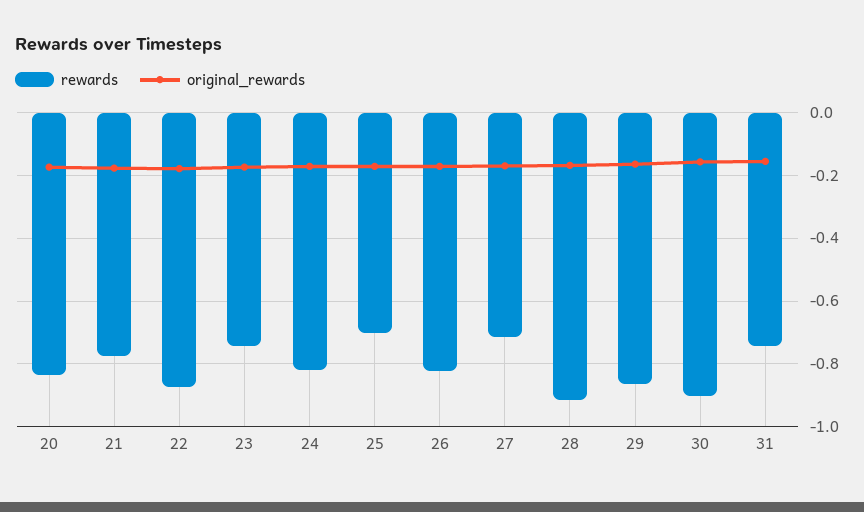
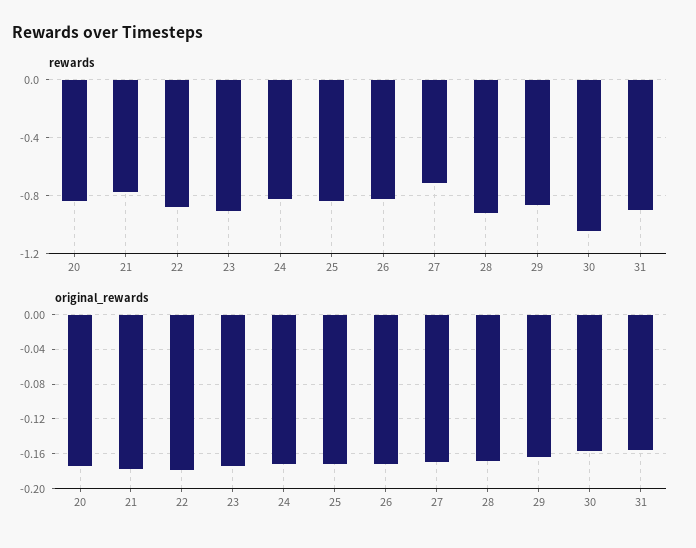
  {
    "rewards": {
      "20": -0.84,
      "21": -0.78,
      "22": -0.88,
-     "23": -0.74,
+     "23": -0.9,
      "24": -0.82,
-     "25": -0.7,
+     "25": -0.85,
      "26": -0.82,
      "27": -0.72,
      "28": -0.92,
      "29": -0.86,
-     "30": -0.9,
+     "30": -1.05,
-     "31": -0.74
+     "31": -0.9
    },
    "original_rewards": {
      "20": -0.17,
      "21": -0.18,
      "22": -0.18,
      "23": -0.17,
      "24": -0.17,
      "25": -0.17,
      "26": -0.17,
      "27": -0.17,
      "28": -0.17,
      "29": -0.16,
      "30": -0.16,
      "31": -0.16
    }
  }

